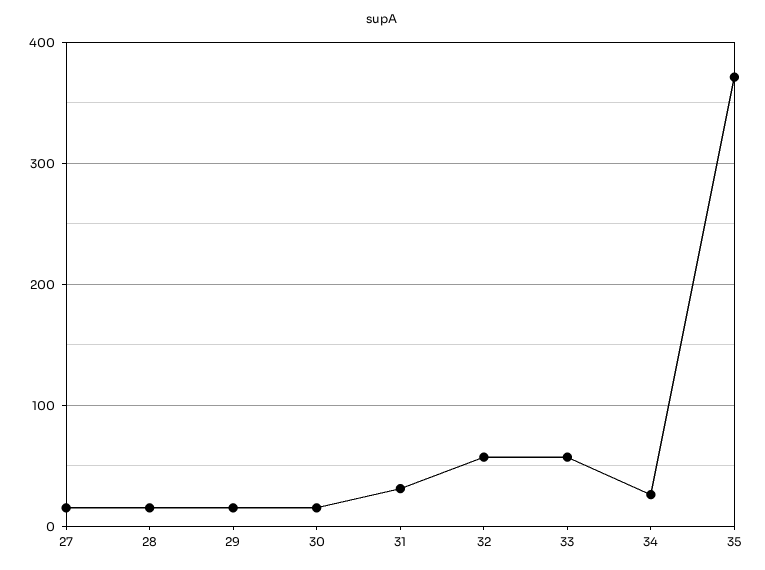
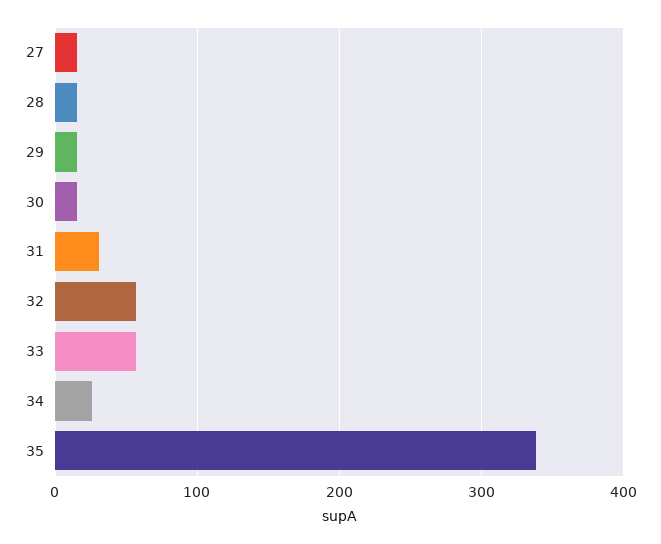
  {
    "27": 20,
    "28": 20,
    "29": 20,
    "30": 20,
    "31": 30,
    "32": 60,
    "33": 60,
    "34": 30,
-   "35": 370
+   "35": 340
  }

